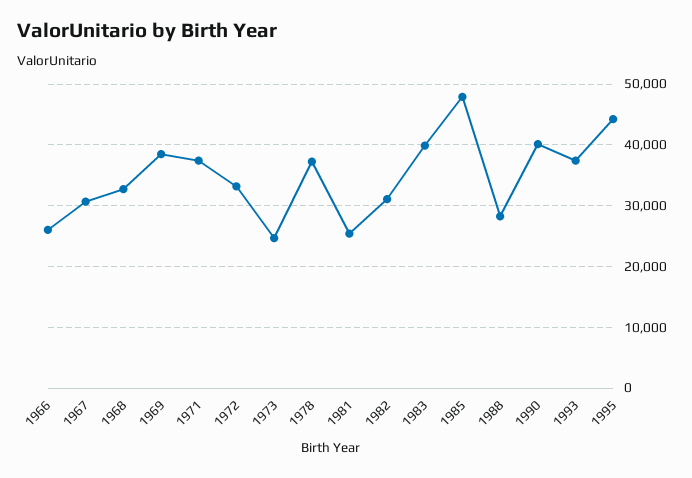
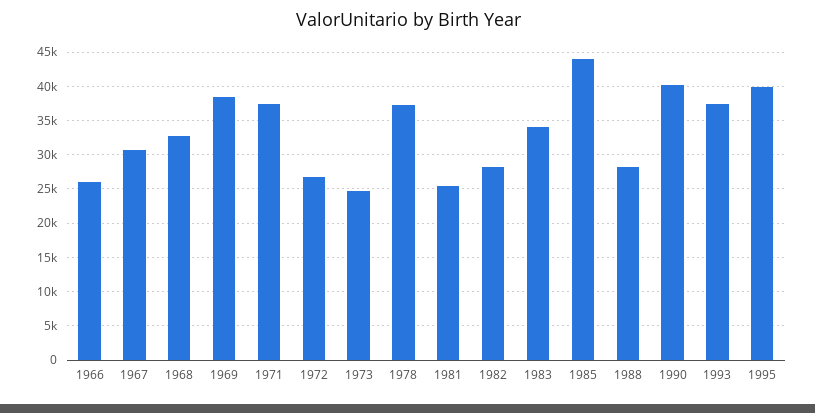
  {
    "1966": 26000,
    "1967": 31000,
    "1968": 33000,
    "1969": 38000,
    "1971": 37000,
-   "1972": 33000,
+   "1972": 27000,
    "1973": 25000,
    "1978": 37000,
    "1981": 25000,
-   "1982": 31000,
+   "1982": 28000,
-   "1983": 40000,
+   "1983": 34000,
-   "1985": 48000,
+   "1985": 44000,
    "1988": 28000,
    "1990": 40000,
    "1993": 37000,
-   "1995": 44000
+   "1995": 40000
  }

